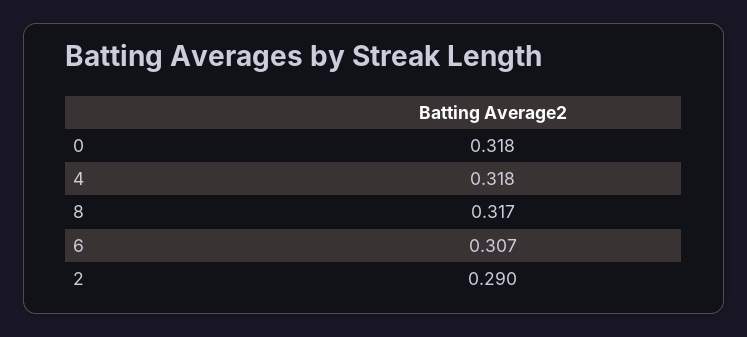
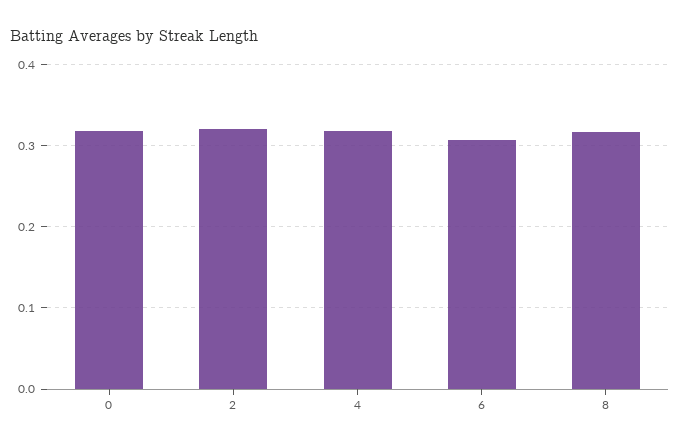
  {
    "0": 0.318,
    "4": 0.318,
    "8": 0.317,
    "6": 0.307,
-   "2": 0.29
+   "2": 0.32
  }

